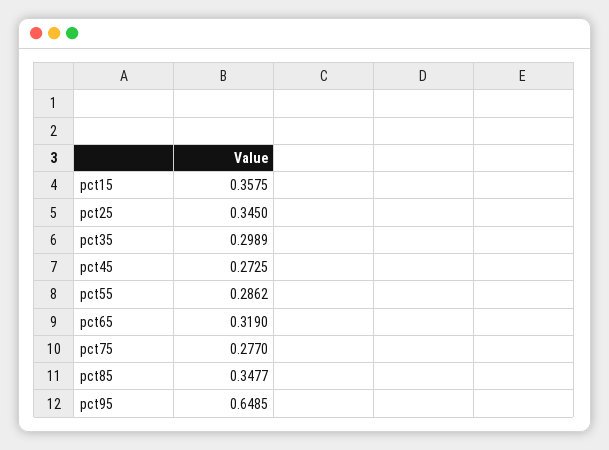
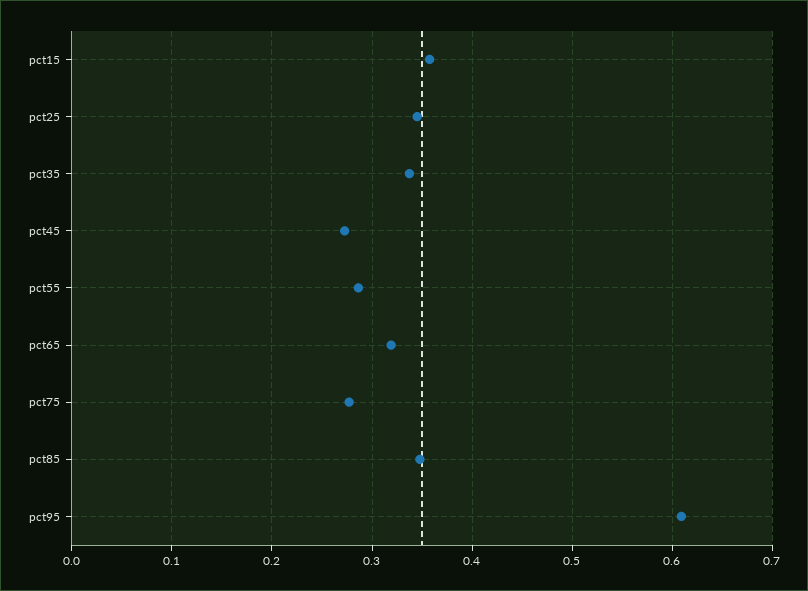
  {
    "pct15": 0.3575,
    "pct25": 0.345,
-   "pct35": 0.2989,
+   "pct35": 0.34,
    "pct45": 0.2725,
    "pct55": 0.2862,
    "pct65": 0.319,
    "pct75": 0.277,
    "pct85": 0.3477,
-   "pct95": 0.6485
+   "pct95": 0.61
  }

